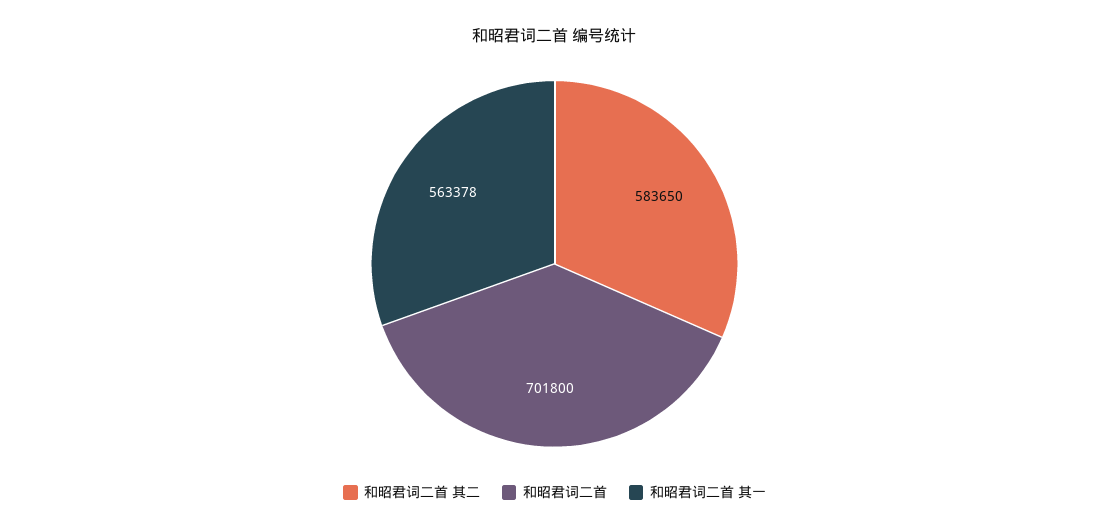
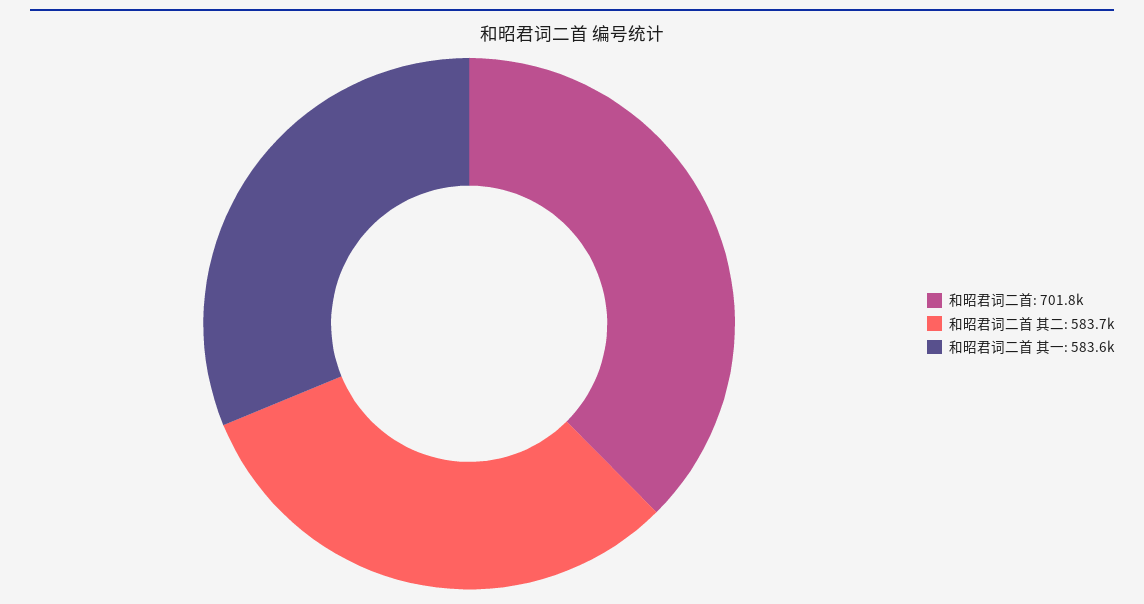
  {
    "和昭君词二首 其二": 583650,
    "和昭君词二首": 701800,
-   "和昭君词二首 其一": 563378
+   "和昭君词二首 其一": 583600
  }

